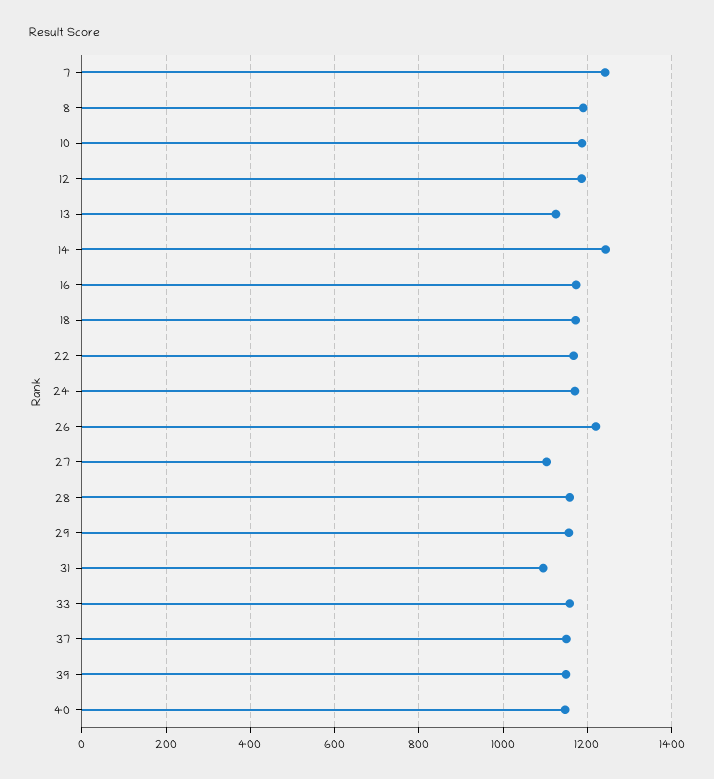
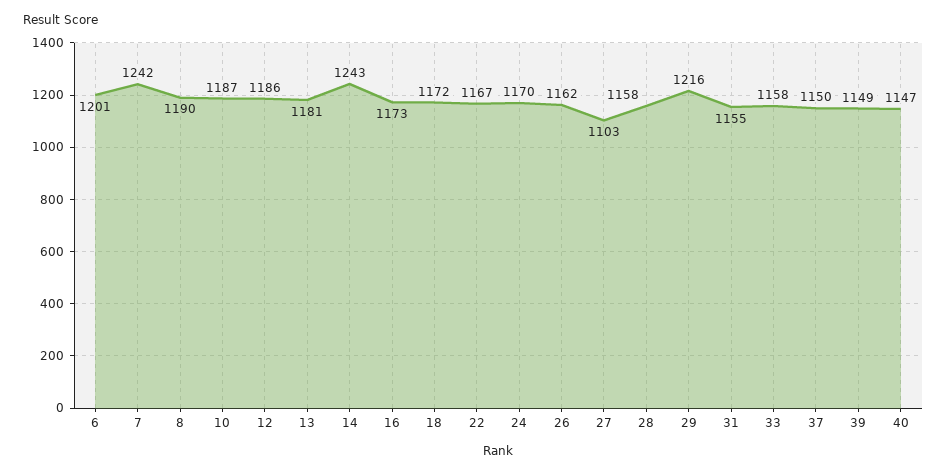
  {
    "7": 1242,
    "8": 1190,
    "10": 1187,
    "12": 1186,
-   "13": 1120,
+   "13": 1181,
    "14": 1243,
    "16": 1173,
    "18": 1172,
    "22": 1167,
    "24": 1170,
-   "26": 1220,
+   "26": 1162,
    "27": 1103,
    "28": 1158,
-   "29": 1160,
+   "29": 1216,
-   "31": 1100,
+   "31": 1155,
    "33": 1158,
    "37": 1150,
    "39": 1149,
-   "40": 1147
+   "40": 1147,
+   "6": 1201
  }

